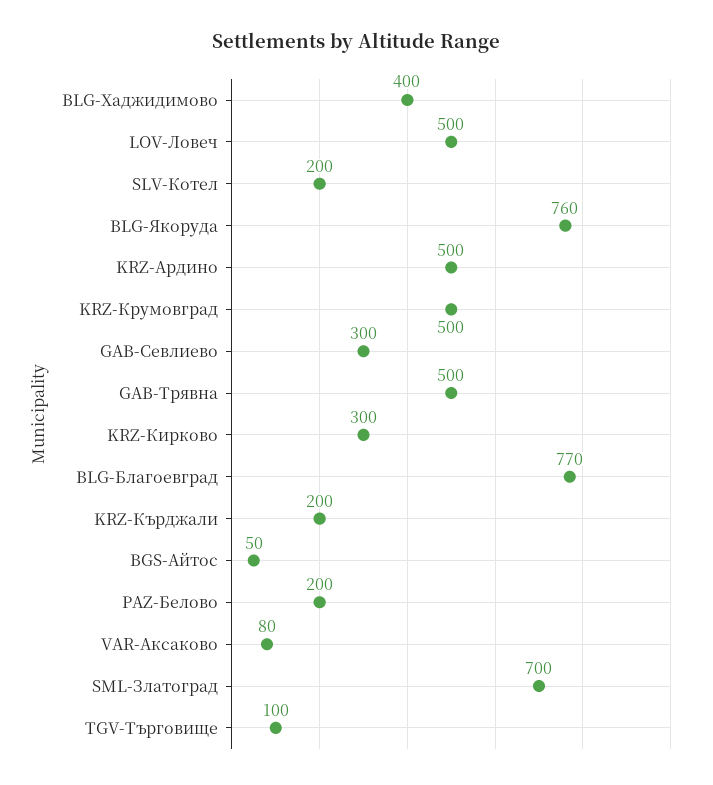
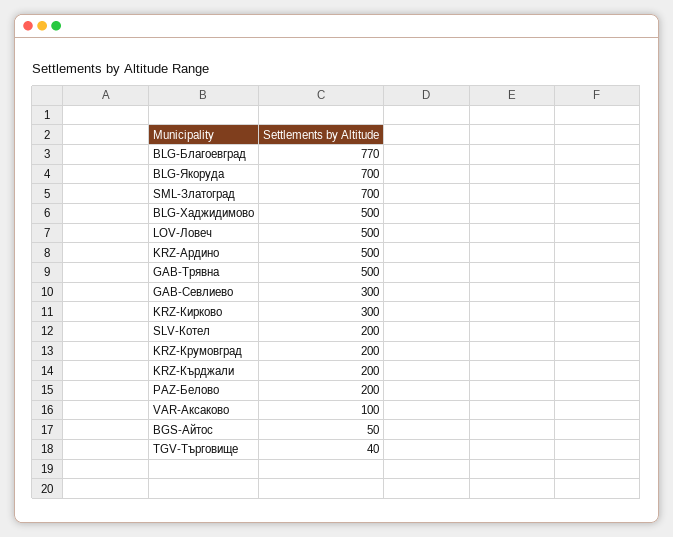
  {
-   "BLG-Хаджидимово": 400,
+   "BLG-Хаджидимово": 500,
    "LOV-Ловеч": 500,
    "SLV-Котел": 200,
-   "BLG-Якоруда": 760,
+   "BLG-Якоруда": 700,
    "KRZ-Ардино": 500,
-   "KRZ-Крумовград": 500,
+   "KRZ-Крумовград": 200,
    "GAB-Севлиево": 300,
    "GAB-Трявна": 500,
    "KRZ-Кирково": 300,
    "BLG-Благоевград": 770,
    "KRZ-Кърджали": 200,
    "BGS-Айтос": 50,
    "PAZ-Белово": 200,
-   "VAR-Аксаково": 80,
+   "VAR-Аксаково": 100,
    "SML-Златоград": 700,
-   "TGV-Търговище": 100
+   "TGV-Търговище": 40
  }

